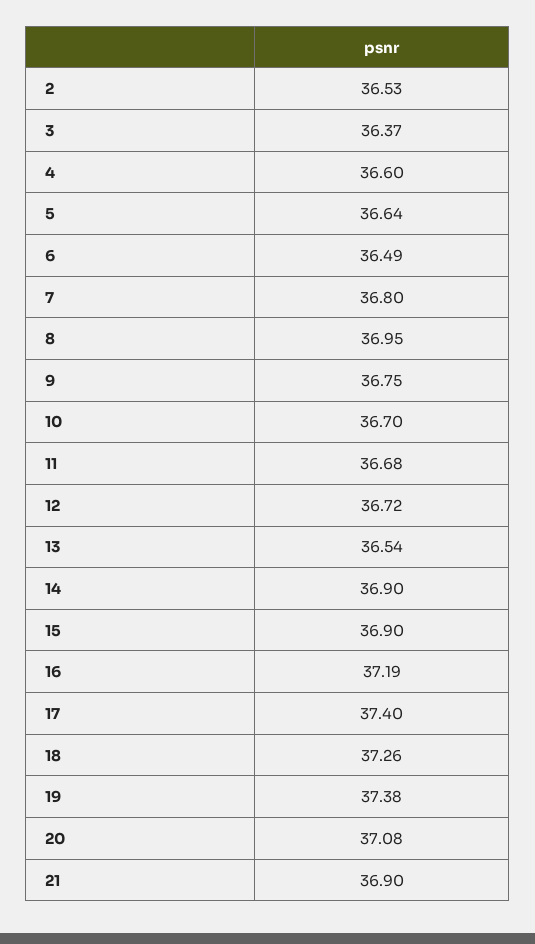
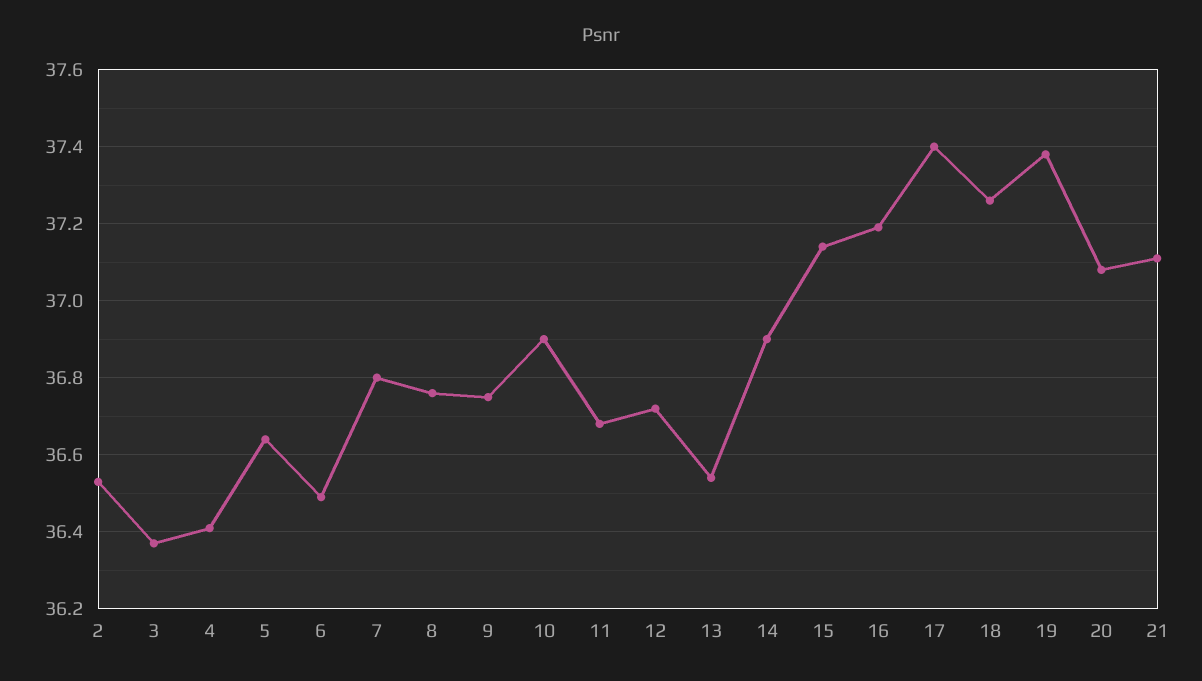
  {
    "2": 36.53,
    "3": 36.37,
-   "4": 36.6,
+   "4": 36.4,
    "5": 36.64,
    "6": 36.49,
    "7": 36.8,
-   "8": 36.95,
+   "8": 36.75,
    "9": 36.75,
-   "10": 36.7,
+   "10": 36.9,
    "11": 36.68,
    "12": 36.72,
    "13": 36.54,
    "14": 36.9,
-   "15": 36.9,
+   "15": 37.15,
    "16": 37.19,
    "17": 37.4,
    "18": 37.26,
    "19": 37.38,
    "20": 37.08,
-   "21": 36.9
+   "21": 37.1
  }

